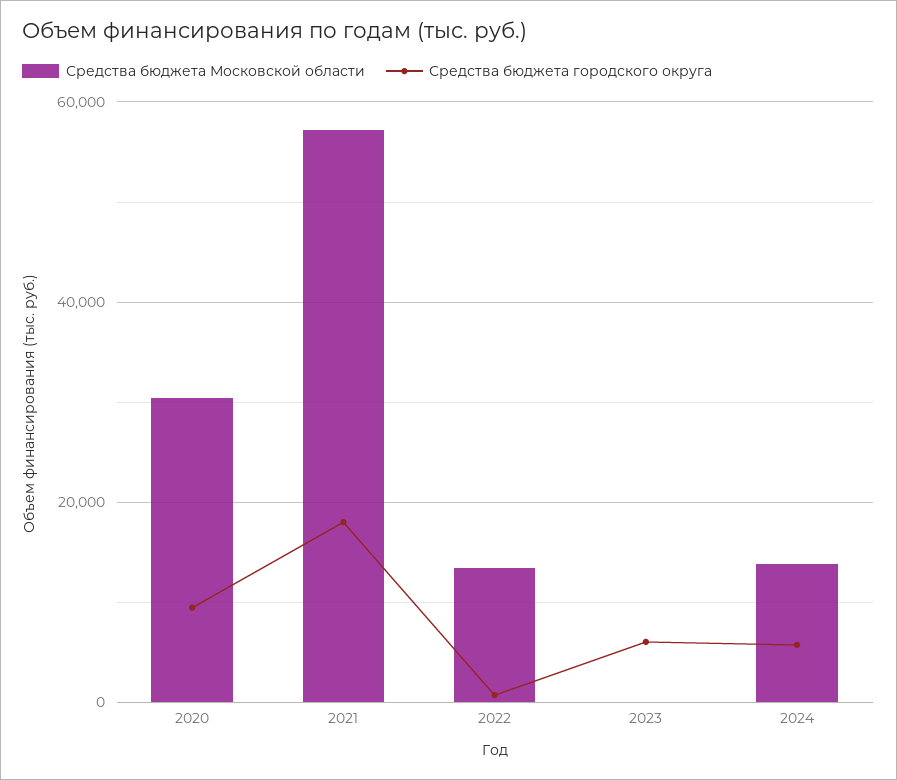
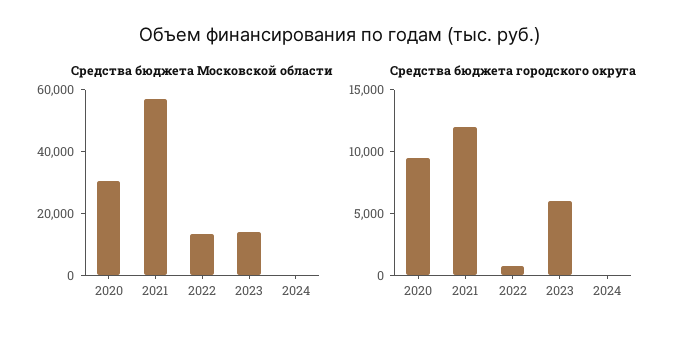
  {
    "Средства бюджета Московской области": {
      "2020": 30000,
      "2021": 58000,
      "2022": 14000,
-     "2023": 0,
+     "2023": 15000,
-     "2024": 14000
+     "2024": 0
    },
    "Средства бюджета городского округа": {
      "2020": 9000,
-     "2021": 18000,
+     "2021": 12000,
      "2022": 1000,
      "2023": 6000,
-     "2024": 6000
+     "2024": 0
    }
  }

